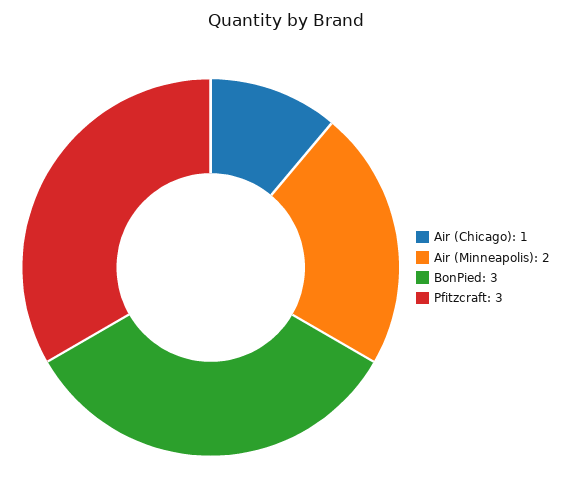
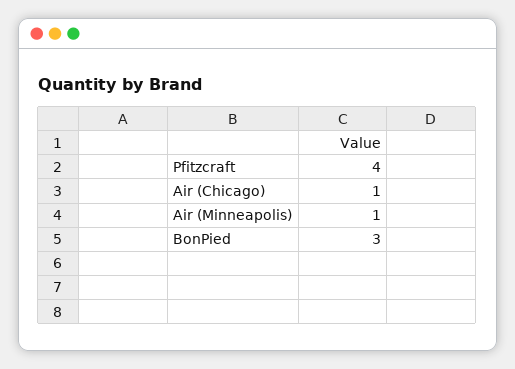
  {
    "Air (Chicago)": 1,
-   "Air (Minneapolis)": 2,
+   "Air (Minneapolis)": 1,
    "BonPied": 3,
-   "Pfitzcraft": 3
+   "Pfitzcraft": 4
  }

